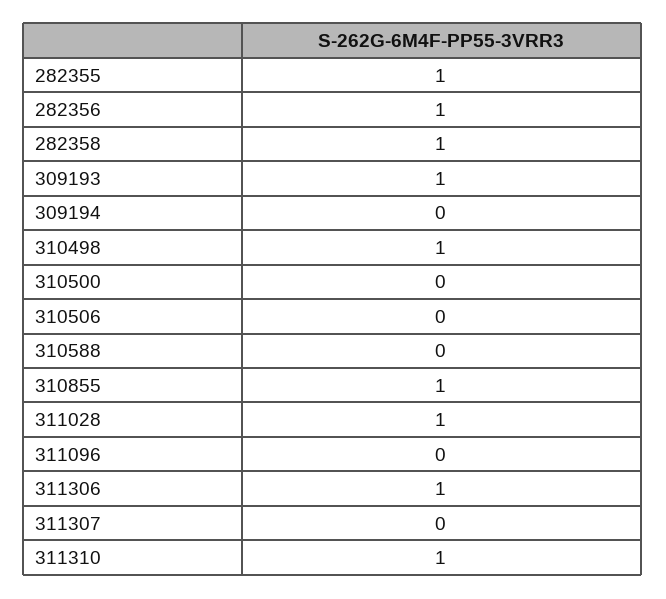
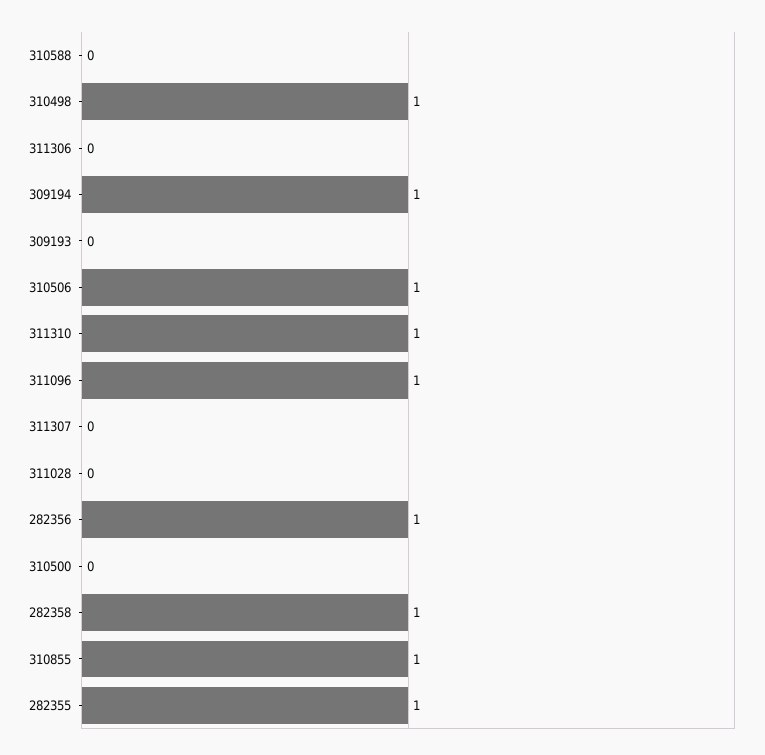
  {
    "282355": 1,
    "282356": 1,
    "282358": 1,
-   "309193": 1,
+   "309193": 0,
-   "309194": 0,
+   "309194": 1,
    "310498": 1,
    "310500": 0,
-   "310506": 0,
+   "310506": 1,
    "310588": 0,
    "310855": 1,
-   "311028": 1,
+   "311028": 0,
-   "311096": 0,
+   "311096": 1,
-   "311306": 1,
+   "311306": 0,
    "311307": 0,
    "311310": 1
  }

